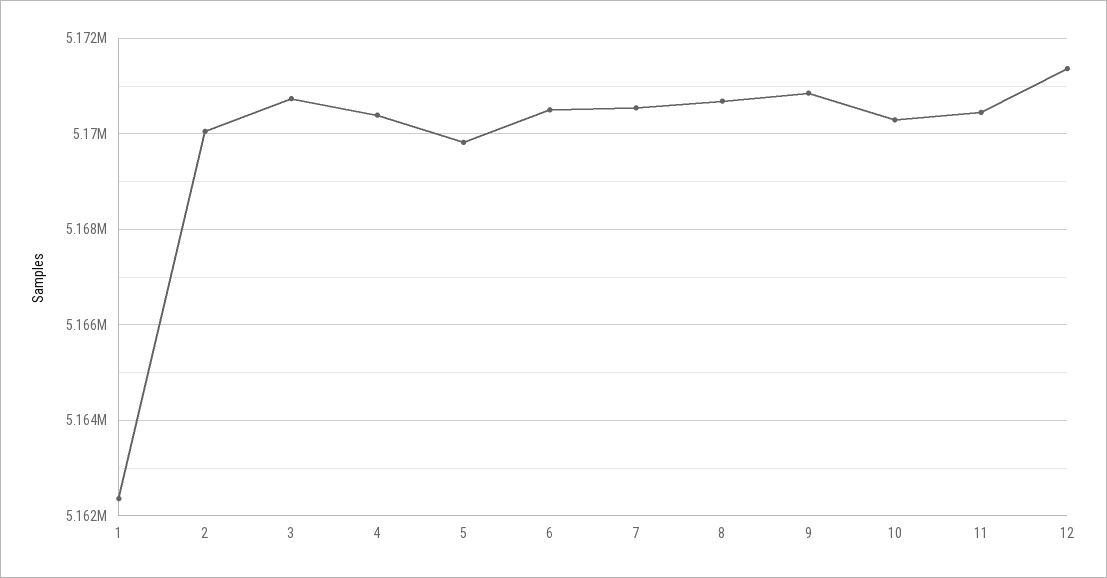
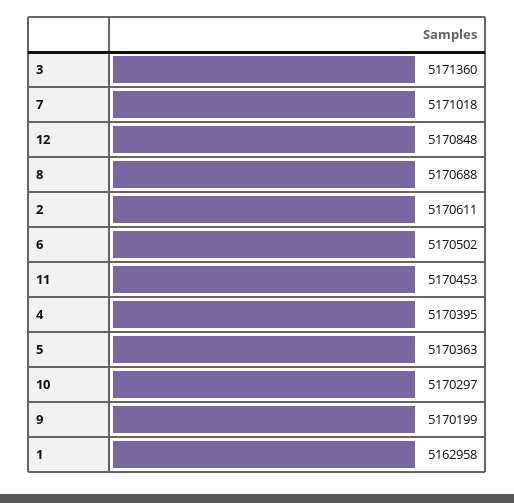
  {
-   "1": 5162400,
+   "1": 5162958,
-   "2": 5170000,
+   "2": 5170611,
-   "3": 5170800,
+   "3": 5171360,
    "4": 5170395,
-   "5": 5169800,
+   "5": 5170363,
    "6": 5170502,
-   "7": 5170600,
+   "7": 5171018,
    "8": 5170688,
-   "9": 5170800,
+   "9": 5170199,
    "10": 5170297,
    "11": 5170453,
-   "12": 5171400
+   "12": 5170848
  }

